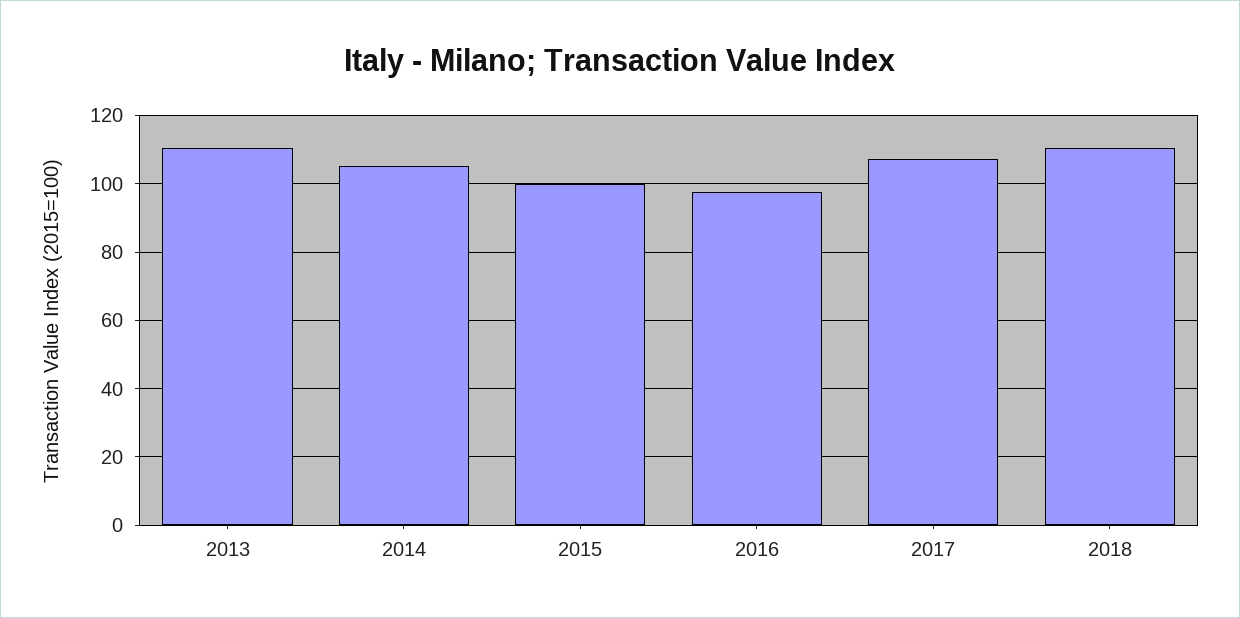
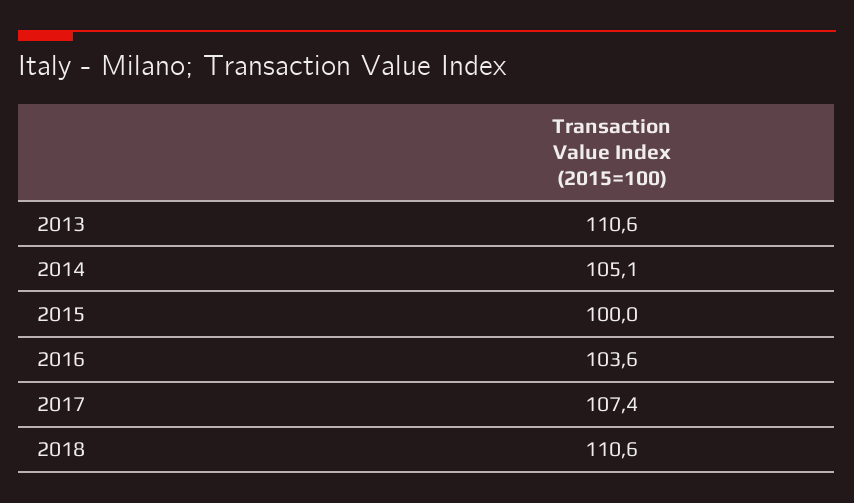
  {
    "2013": 110.6,
    "2014": 105.1,
    "2015": 100,
-   "2016": 98,
+   "2016": 103.6,
    "2017": 107.4,
    "2018": 110.6
  }

